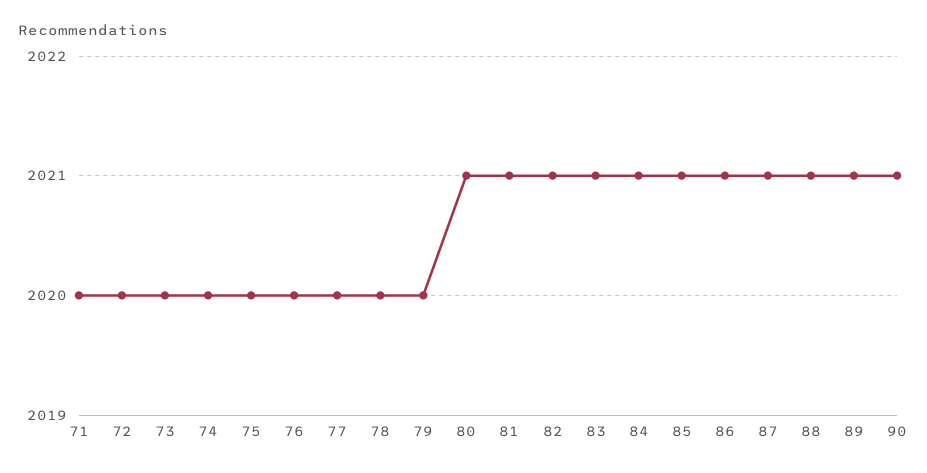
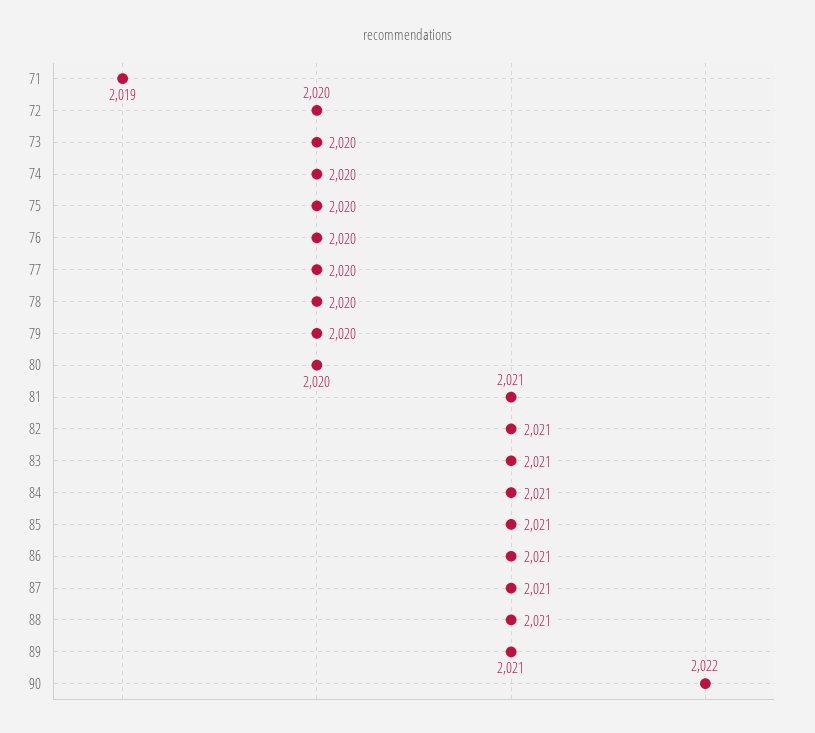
  {
-   "71": 2020,
+   "71": 2019,
    "72": 2020,
    "73": 2020,
    "74": 2020,
    "75": 2020,
    "76": 2020,
    "77": 2020,
    "78": 2020,
    "79": 2020,
-   "80": 2021,
+   "80": 2020,
    "81": 2021,
    "82": 2021,
    "83": 2021,
    "84": 2021,
    "85": 2021,
    "86": 2021,
    "87": 2021,
    "88": 2021,
    "89": 2021,
-   "90": 2021
+   "90": 2022
  }

